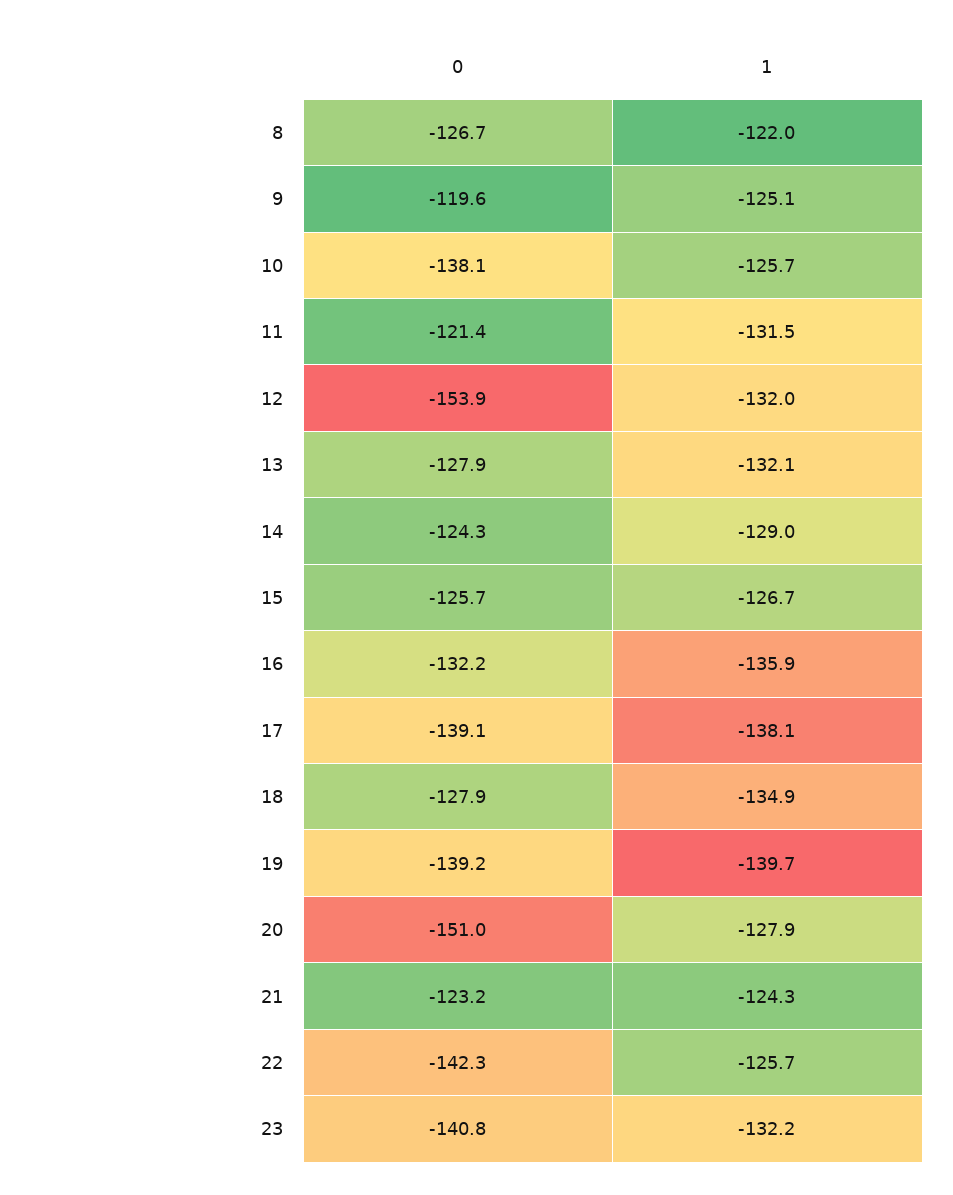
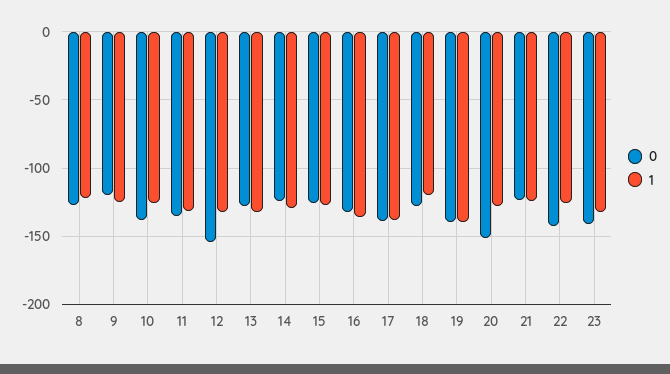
  {
    "0": {
      "8": -126.7,
      "9": -119.6,
      "10": -138.1,
-     "11": -121.4,
+     "11": -135,
      "12": -153.9,
      "13": -127.9,
      "14": -124.3,
      "15": -125.7,
      "16": -132.2,
      "17": -139.1,
      "18": -127.9,
      "19": -139.2,
      "20": -151,
      "21": -123.2,
      "22": -142.3,
      "23": -140.8
    },
    "1": {
      "8": -122,
      "9": -125.1,
      "10": -125.7,
      "11": -131.5,
      "12": -132,
      "13": -132.1,
      "14": -129,
      "15": -126.7,
      "16": -135.9,
      "17": -138.1,
-     "18": -134.9,
+     "18": -120,
      "19": -139.7,
      "20": -127.9,
      "21": -124.3,
      "22": -125.7,
      "23": -132.2
    }
  }

